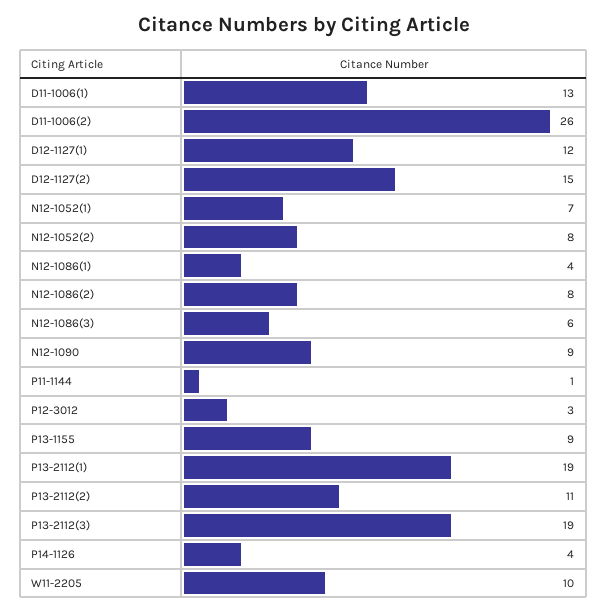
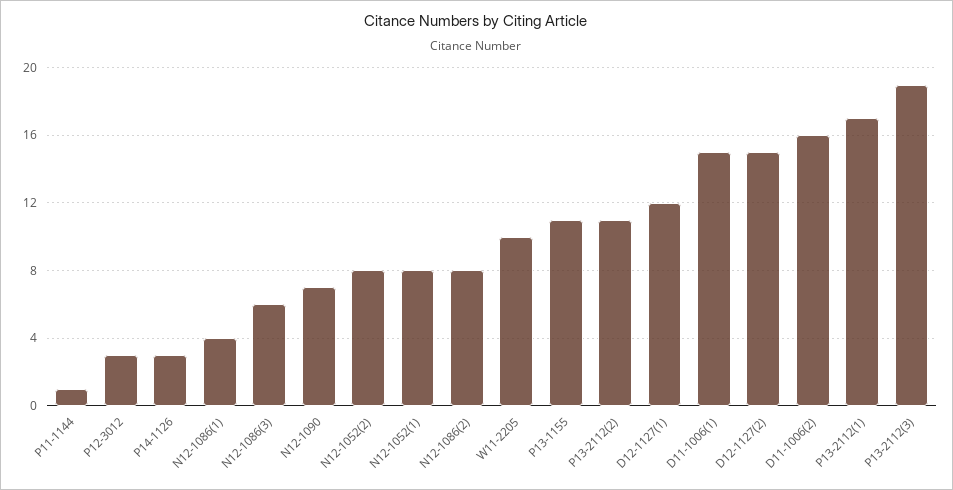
  {
-   "D11-1006(1)": 13,
+   "D11-1006(1)": 15,
-   "D11-1006(2)": 26,
+   "D11-1006(2)": 16,
    "D12-1127(1)": 12,
    "D12-1127(2)": 15,
-   "N12-1052(1)": 7,
+   "N12-1052(1)": 8,
    "N12-1052(2)": 8,
    "N12-1086(1)": 4,
    "N12-1086(2)": 8,
    "N12-1086(3)": 6,
-   "N12-1090": 9,
+   "N12-1090": 7,
    "P11-1144": 1,
    "P12-3012": 3,
-   "P13-1155": 9,
+   "P13-1155": 11,
-   "P13-2112(1)": 19,
+   "P13-2112(1)": 17,
    "P13-2112(2)": 11,
    "P13-2112(3)": 19,
-   "P14-1126": 4,
+   "P14-1126": 3,
    "W11-2205": 10
  }

